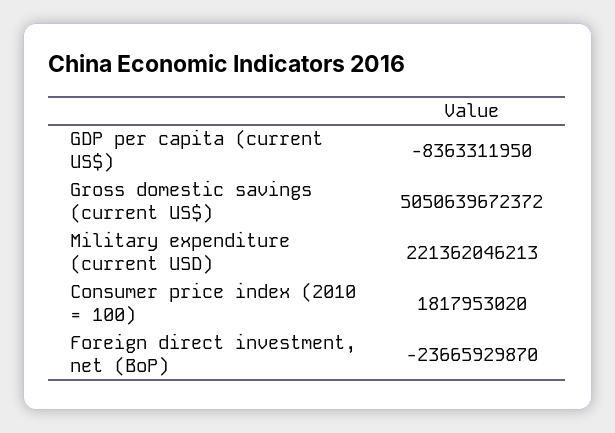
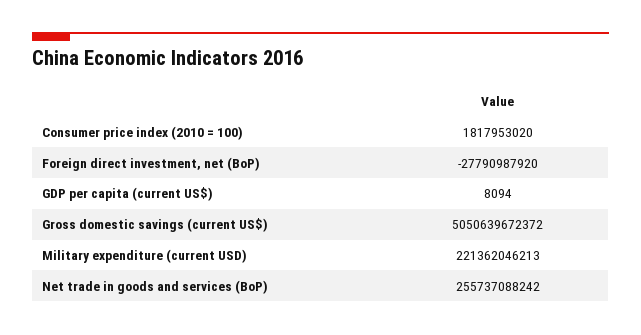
  {
-   "GDP per capita (current US$)": -8363311950,
+   "GDP per capita (current US$)": 8094,
    "Gross domestic savings (current US$)": 5050639672372,
    "Military expenditure (current USD)": 221362046213,
    "Consumer price index (2010 = 100)": 1817953020,
-   "Foreign direct investment, net (BoP)": -23665929870
+   "Foreign direct investment, net (BoP)": -27790987920,
+   "Net trade in goods and services (BoP)": 255737088242
  }

